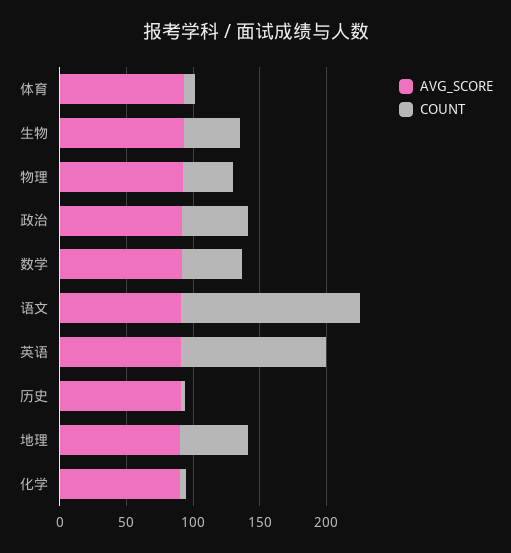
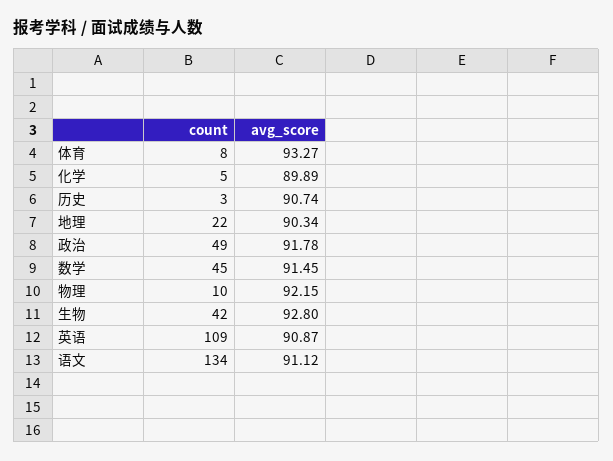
  {
    "AVG_SCORE": {
      "体育": 93.27,
      "生物": 92.8,
      "物理": 92.15,
      "政治": 91.78,
      "数学": 91.45,
      "语文": 91.12,
      "英语": 90.87,
      "历史": 90.74,
      "地理": 90.34,
      "化学": 89.89
    },
    "COUNT": {
      "体育": 8,
      "生物": 42,
-     "物理": 40,
+     "物理": 10,
      "政治": 49,
      "数学": 45,
      "语文": 134,
      "英语": 109,
      "历史": 3,
-     "地理": 50,
+     "地理": 22,
      "化学": 5
    }
  }

